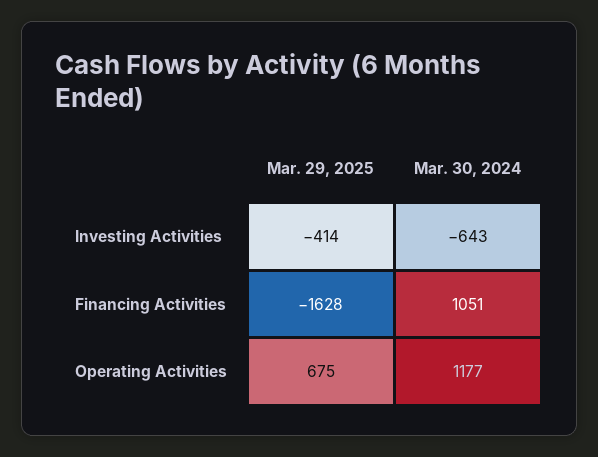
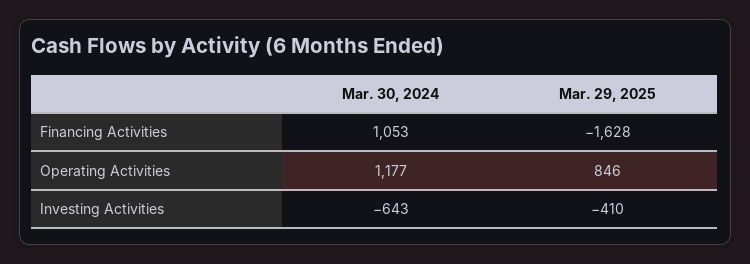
  {
    "Mar. 29, 2025": {
-     "Investing Activities": -414,
+     "Investing Activities": -410,
      "Financing Activities": -1628,
-     "Operating Activities": 675
+     "Operating Activities": 846
    },
    "Mar. 30, 2024": {
      "Investing Activities": -643,
-     "Financing Activities": 1051,
+     "Financing Activities": 1053,
      "Operating Activities": 1177
    }
  }

